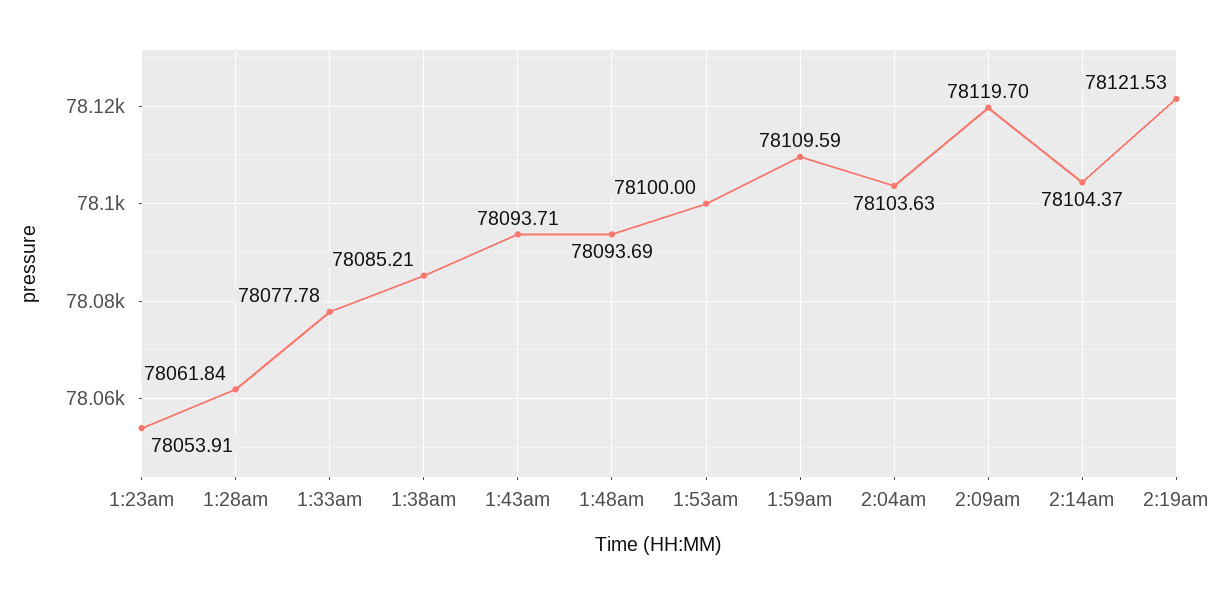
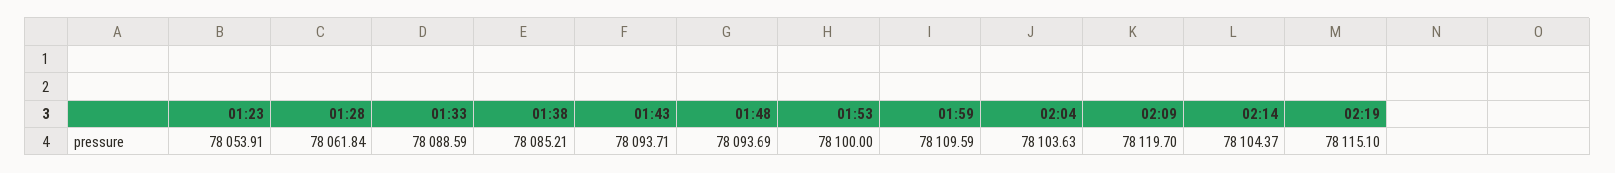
  {
    "1:23am": 78053.91,
    "1:28am": 78061.84,
-   "1:33am": 78077.78,
+   "1:33am": 78088.59,
    "1:38am": 78085.21,
    "1:43am": 78093.71,
    "1:48am": 78093.69,
    "1:53am": 78100,
    "1:59am": 78109.59,
    "2:04am": 78103.63,
    "2:09am": 78119.7,
    "2:14am": 78104.37,
-   "2:19am": 78121.53
+   "2:19am": 78115.1
  }

